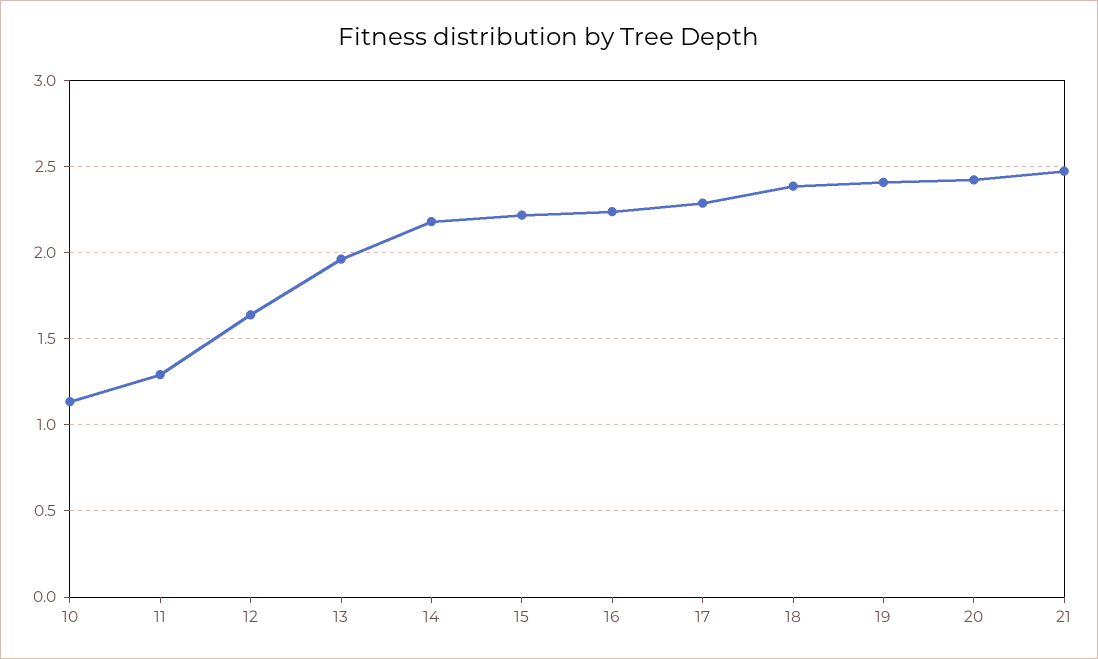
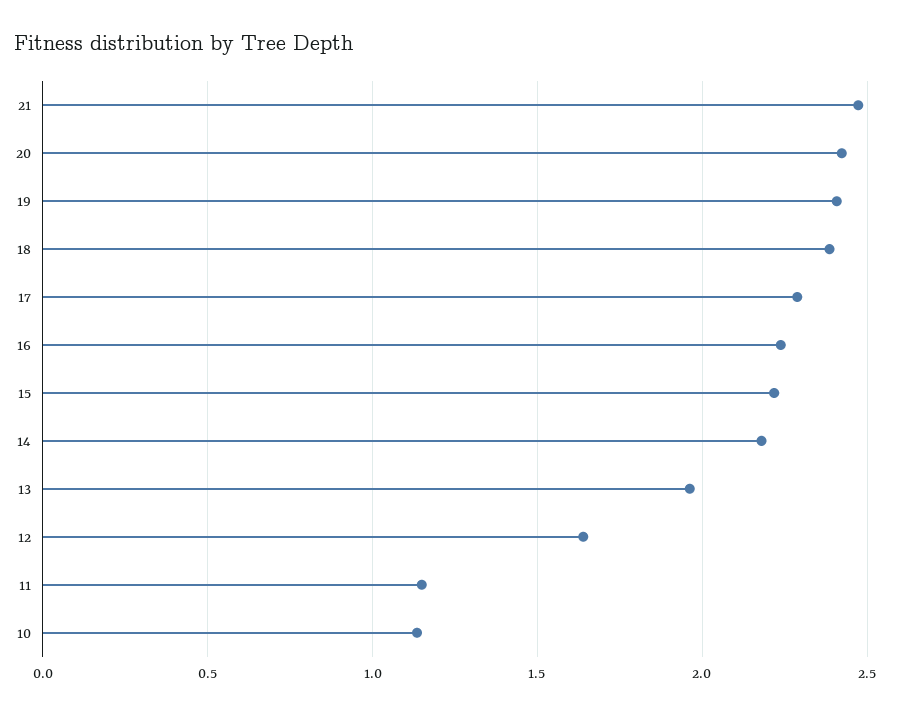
  {
    "10": 1.15,
-   "11": 1.3,
+   "11": 1.15,
    "12": 1.65,
    "13": 1.95,
    "14": 2.2,
    "15": 2.2,
    "16": 2.25,
    "17": 2.3,
    "18": 2.4,
    "19": 2.4,
    "20": 2.4,
    "21": 2.45
  }

